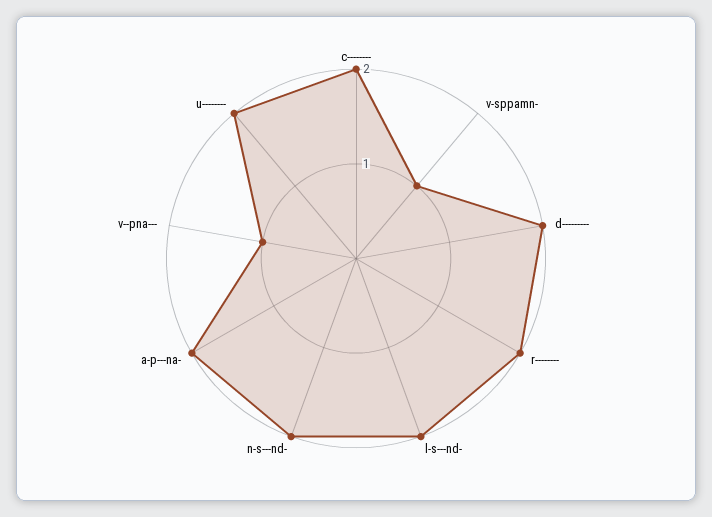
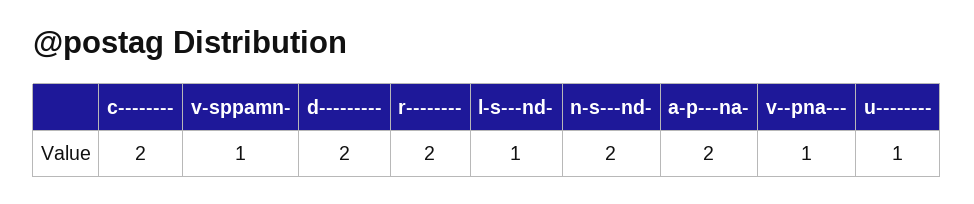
  {
    "c--------": 2,
    "v-sppamn-": 1,
    "d---------": 2,
    "r--------": 2,
-   "l-s---nd-": 2,
+   "l-s---nd-": 1,
    "n-s---nd-": 2,
    "a-p---na-": 2,
    "v--pna---": 1,
-   "u--------": 2
+   "u--------": 1
  }

